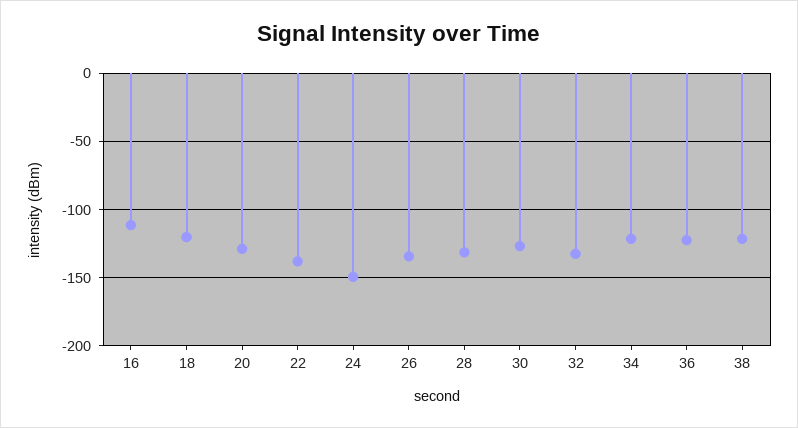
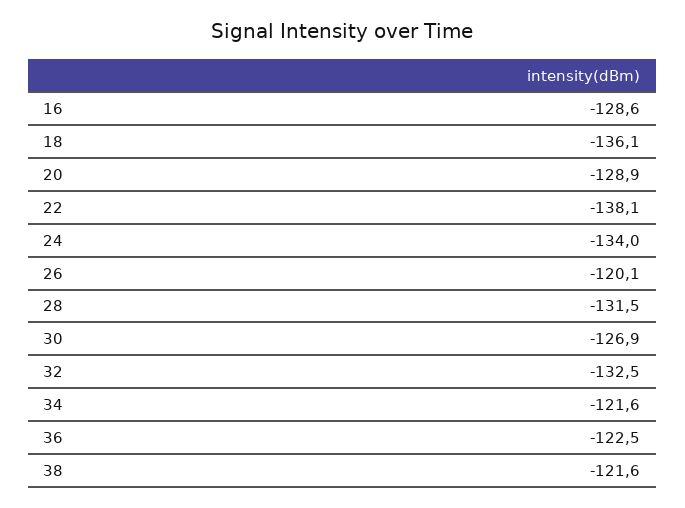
  {
-   "16": -110,
+   "16": -128.6,
-   "18": -120,
+   "18": -136.1,
    "20": -128.9,
    "22": -138.1,
-   "24": -150,
+   "24": -134,
-   "26": -135,
+   "26": -120.1,
    "28": -131.5,
    "30": -126.9,
    "32": -132.5,
    "34": -121.6,
    "36": -122.5,
    "38": -121.6
  }

